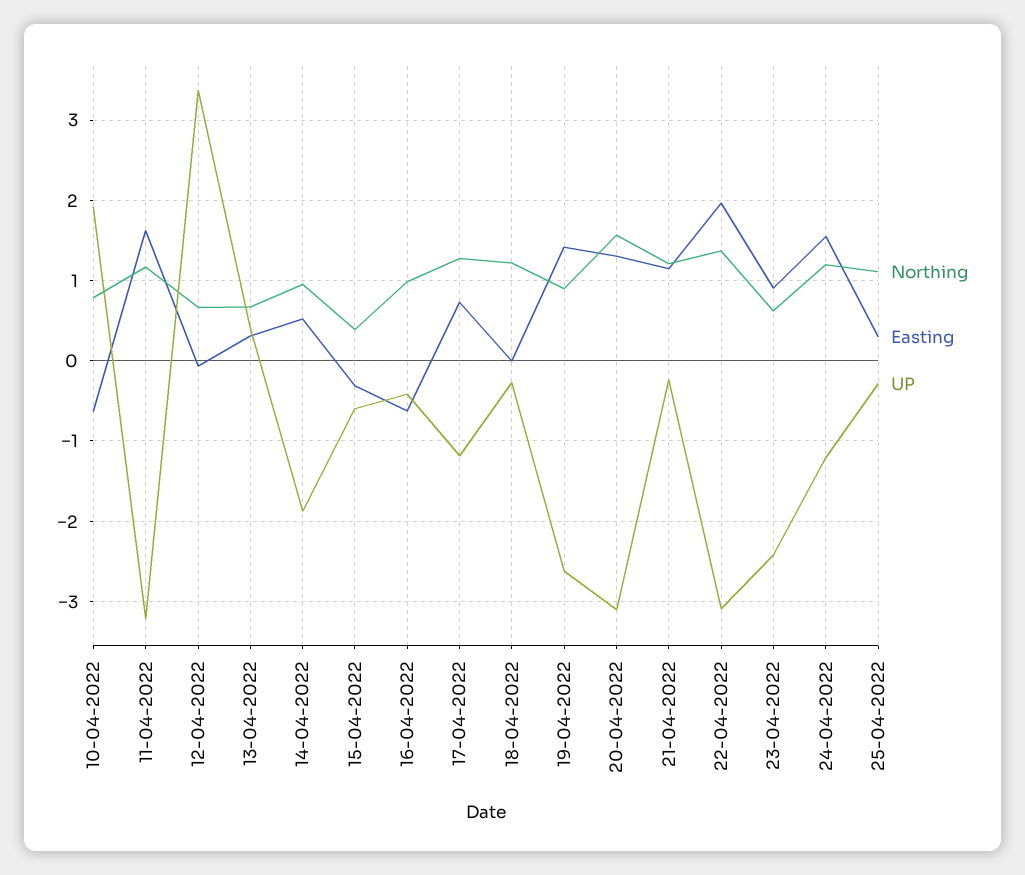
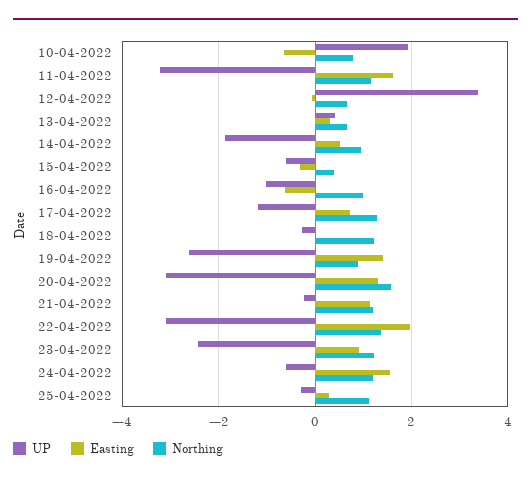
  {
    "Northing": {
      "10-04-2022": 0.8,
      "11-04-2022": 1.2,
      "12-04-2022": 0.7,
      "13-04-2022": 0.7,
      "14-04-2022": 1,
      "15-04-2022": 0.4,
      "16-04-2022": 1,
      "17-04-2022": 1.3,
      "18-04-2022": 1.2,
      "19-04-2022": 0.9,
      "20-04-2022": 1.6,
      "21-04-2022": 1.2,
      "22-04-2022": 1.4,
-     "23-04-2022": 0.6,
+     "23-04-2022": 1.2,
      "24-04-2022": 1.2,
      "25-04-2022": 1.1
    },
    "Easting": {
      "10-04-2022": -0.6,
      "11-04-2022": 1.6,
      "12-04-2022": -0.1,
      "13-04-2022": 0.3,
      "14-04-2022": 0.5,
      "15-04-2022": -0.3,
      "16-04-2022": -0.6,
      "17-04-2022": 0.7,
      "18-04-2022": 0,
      "19-04-2022": 1.4,
      "20-04-2022": 1.3,
      "21-04-2022": 1.1,
      "22-04-2022": 2,
      "23-04-2022": 0.9,
      "24-04-2022": 1.5,
      "25-04-2022": 0.3
    },
    "UP": {
      "10-04-2022": 1.9,
      "11-04-2022": -3.2,
      "12-04-2022": 3.4,
      "13-04-2022": 0.4,
      "14-04-2022": -1.9,
      "15-04-2022": -0.6,
-     "16-04-2022": -0.4,
+     "16-04-2022": -1,
      "17-04-2022": -1.2,
      "18-04-2022": -0.3,
      "19-04-2022": -2.6,
      "20-04-2022": -3.1,
      "21-04-2022": -0.2,
      "22-04-2022": -3.1,
      "23-04-2022": -2.4,
-     "24-04-2022": -1.2,
+     "24-04-2022": -0.6,
      "25-04-2022": -0.3
    }
  }

